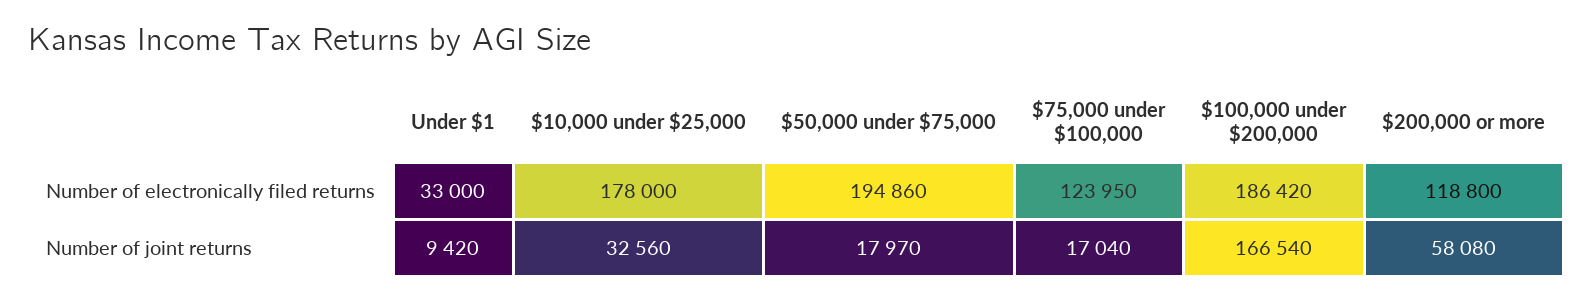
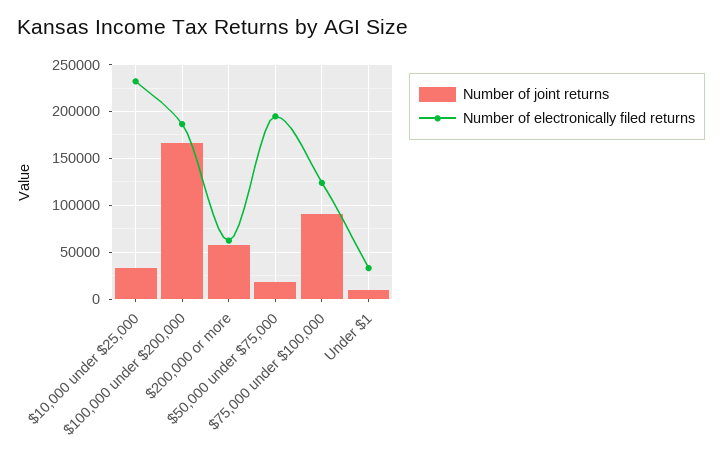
  {
    "Number of electronically filed returns": {
      "Under $1": 33000,
-     "$10,000 under $25,000": 178000,
+     "$10,000 under $25,000": 230000,
      "$50,000 under $75,000": 194860,
      "$75,000 under $100,000": 123950,
      "$100,000 under $200,000": 186420,
-     "$200,000 or more": 118800
+     "$200,000 or more": 60000
    },
    "Number of joint returns": {
      "Under $1": 9420,
      "$10,000 under $25,000": 32560,
      "$50,000 under $75,000": 17970,
-     "$75,000 under $100,000": 17040,
+     "$75,000 under $100,000": 90000,
      "$100,000 under $200,000": 166540,
      "$200,000 or more": 58080
    }
  }

